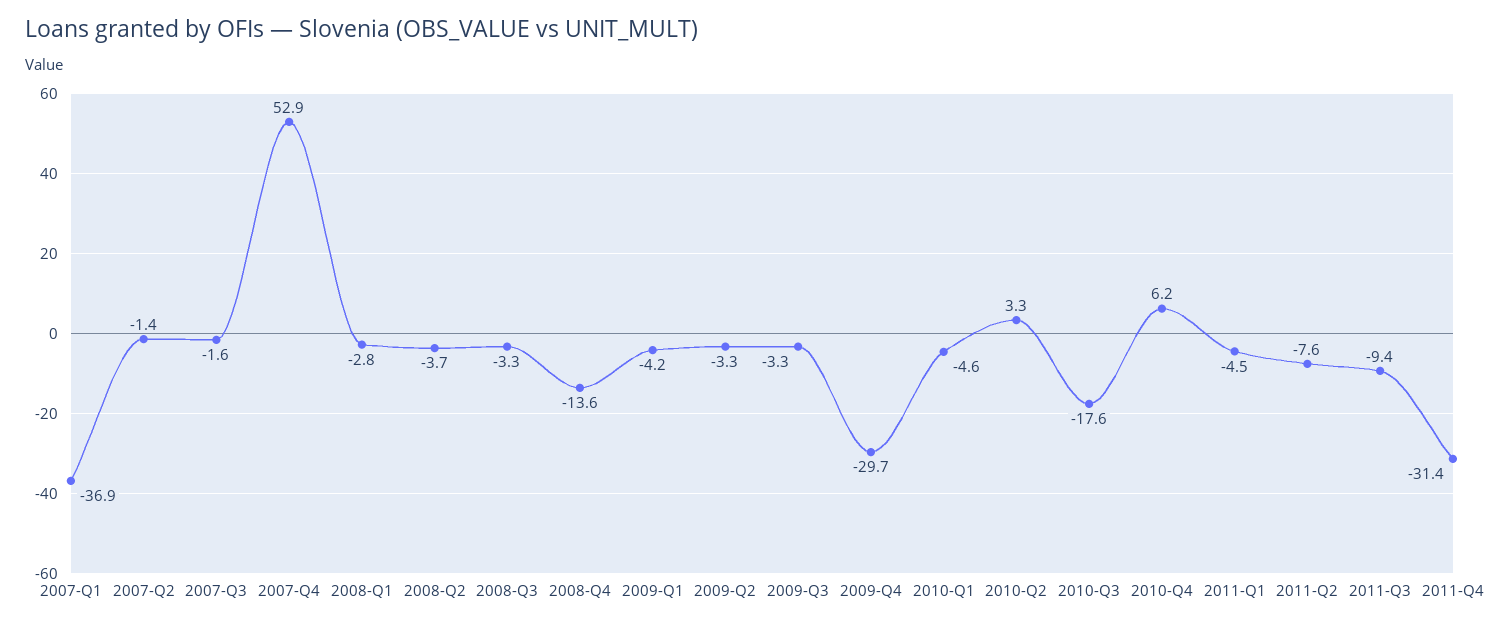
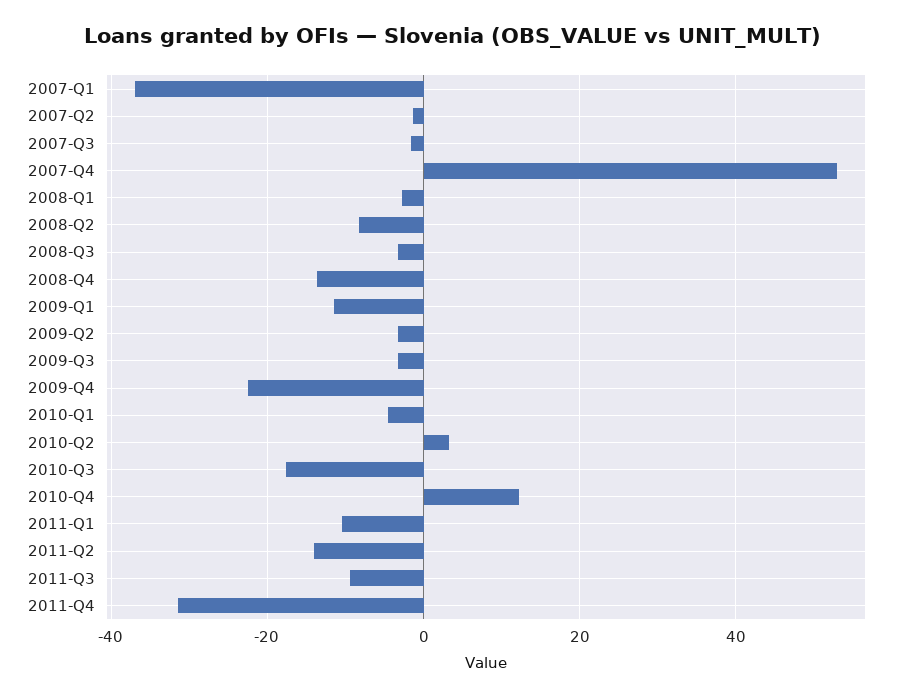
  {
    "2007-Q1": -36.9,
    "2007-Q2": -1.4,
    "2007-Q3": -1.6,
    "2007-Q4": 52.9,
    "2008-Q1": -2.8,
-   "2008-Q2": -3.7,
+   "2008-Q2": -8,
    "2008-Q3": -3.3,
    "2008-Q4": -13.6,
-   "2009-Q1": -4.2,
+   "2009-Q1": -12,
    "2009-Q2": -3.3,
    "2009-Q3": -3.3,
-   "2009-Q4": -29.7,
+   "2009-Q4": -22,
    "2010-Q1": -4.6,
    "2010-Q2": 3.3,
    "2010-Q3": -17.6,
-   "2010-Q4": 6.2,
+   "2010-Q4": 12,
-   "2011-Q1": -4.5,
+   "2011-Q1": -10,
-   "2011-Q2": -7.6,
+   "2011-Q2": -14,
    "2011-Q3": -9.4,
    "2011-Q4": -31.4
  }

